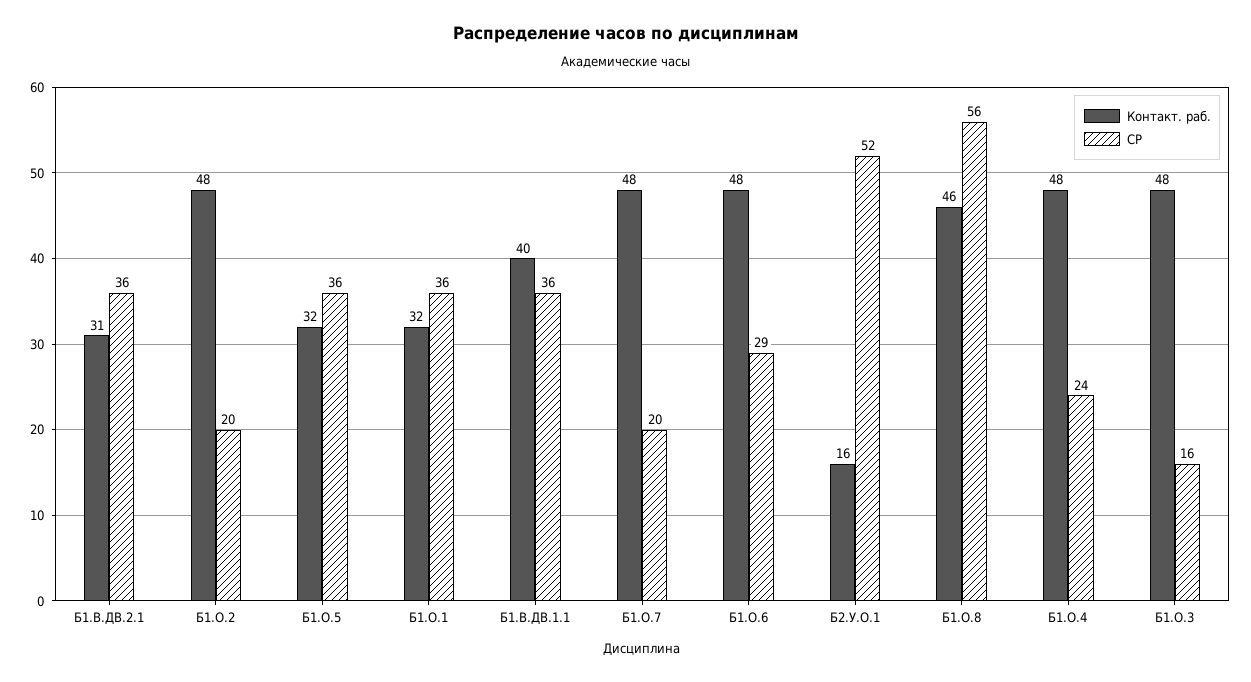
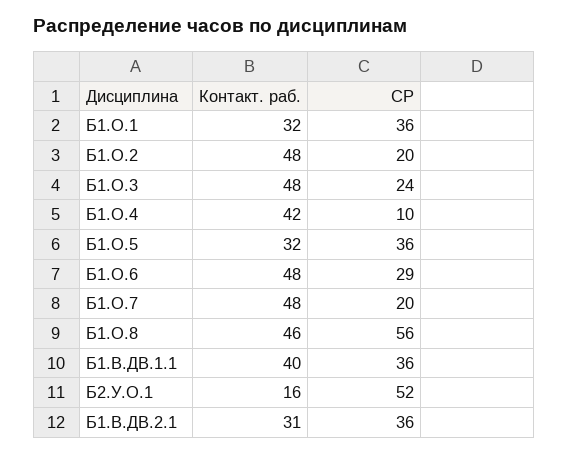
  {
    "Контакт. раб.": {
      "Б1.В.ДВ.2.1": 31,
      "Б1.О.2": 48,
      "Б1.О.5": 32,
      "Б1.О.1": 32,
      "Б1.В.ДВ.1.1": 40,
      "Б1.О.7": 48,
      "Б1.О.6": 48,
      "Б2.У.О.1": 16,
      "Б1.О.8": 46,
-     "Б1.О.4": 48,
+     "Б1.О.4": 42,
      "Б1.О.3": 48
    },
    "СР": {
      "Б1.В.ДВ.2.1": 36,
      "Б1.О.2": 20,
      "Б1.О.5": 36,
      "Б1.О.1": 36,
      "Б1.В.ДВ.1.1": 36,
      "Б1.О.7": 20,
      "Б1.О.6": 29,
      "Б2.У.О.1": 52,
      "Б1.О.8": 56,
-     "Б1.О.4": 24,
+     "Б1.О.4": 10,
-     "Б1.О.3": 16
+     "Б1.О.3": 24
    }
  }

